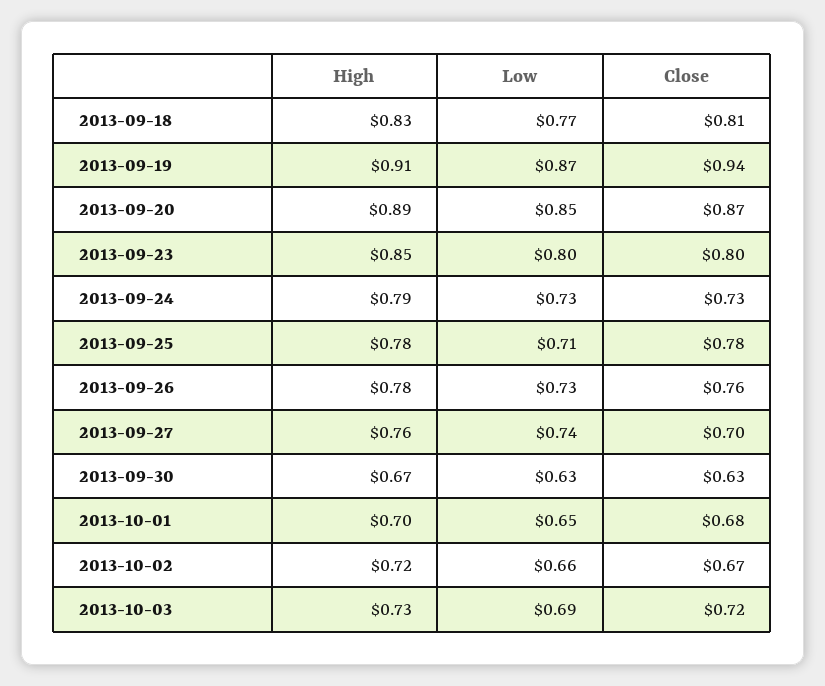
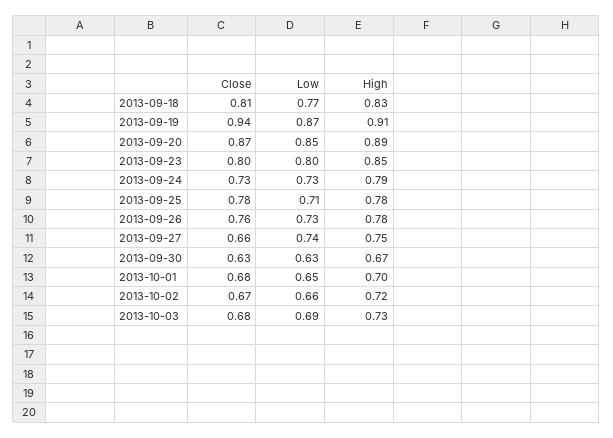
  {
    "High": {
      "2013-09-18": 0.83,
      "2013-09-19": 0.91,
      "2013-09-20": 0.89,
      "2013-09-23": 0.85,
      "2013-09-24": 0.79,
      "2013-09-25": 0.78,
      "2013-09-26": 0.78,
-     "2013-09-27": 0.76,
+     "2013-09-27": 0.75,
      "2013-09-30": 0.67,
      "2013-10-01": 0.7,
      "2013-10-02": 0.72,
      "2013-10-03": 0.73
    },
    "Low": {
      "2013-09-18": 0.77,
      "2013-09-19": 0.87,
      "2013-09-20": 0.85,
      "2013-09-23": 0.8,
      "2013-09-24": 0.73,
      "2013-09-25": 0.71,
      "2013-09-26": 0.73,
      "2013-09-27": 0.74,
      "2013-09-30": 0.63,
      "2013-10-01": 0.65,
      "2013-10-02": 0.66,
      "2013-10-03": 0.69
    },
    "Close": {
      "2013-09-18": 0.81,
      "2013-09-19": 0.94,
      "2013-09-20": 0.87,
      "2013-09-23": 0.8,
      "2013-09-24": 0.73,
      "2013-09-25": 0.78,
      "2013-09-26": 0.76,
-     "2013-09-27": 0.7,
+     "2013-09-27": 0.66,
      "2013-09-30": 0.63,
      "2013-10-01": 0.68,
      "2013-10-02": 0.67,
-     "2013-10-03": 0.72
+     "2013-10-03": 0.68
    }
  }

